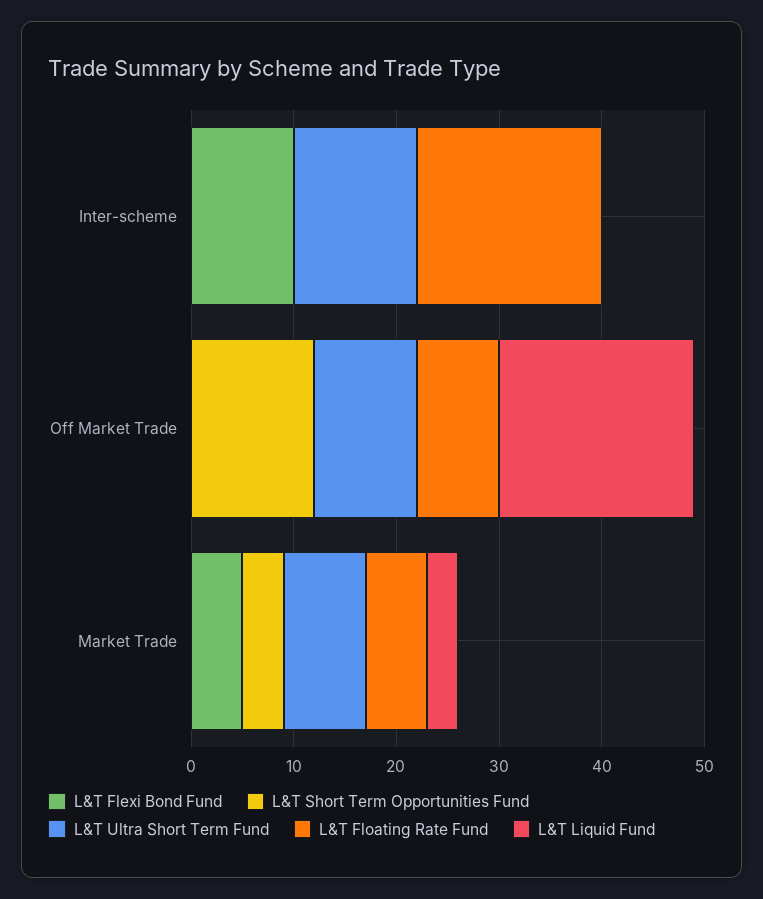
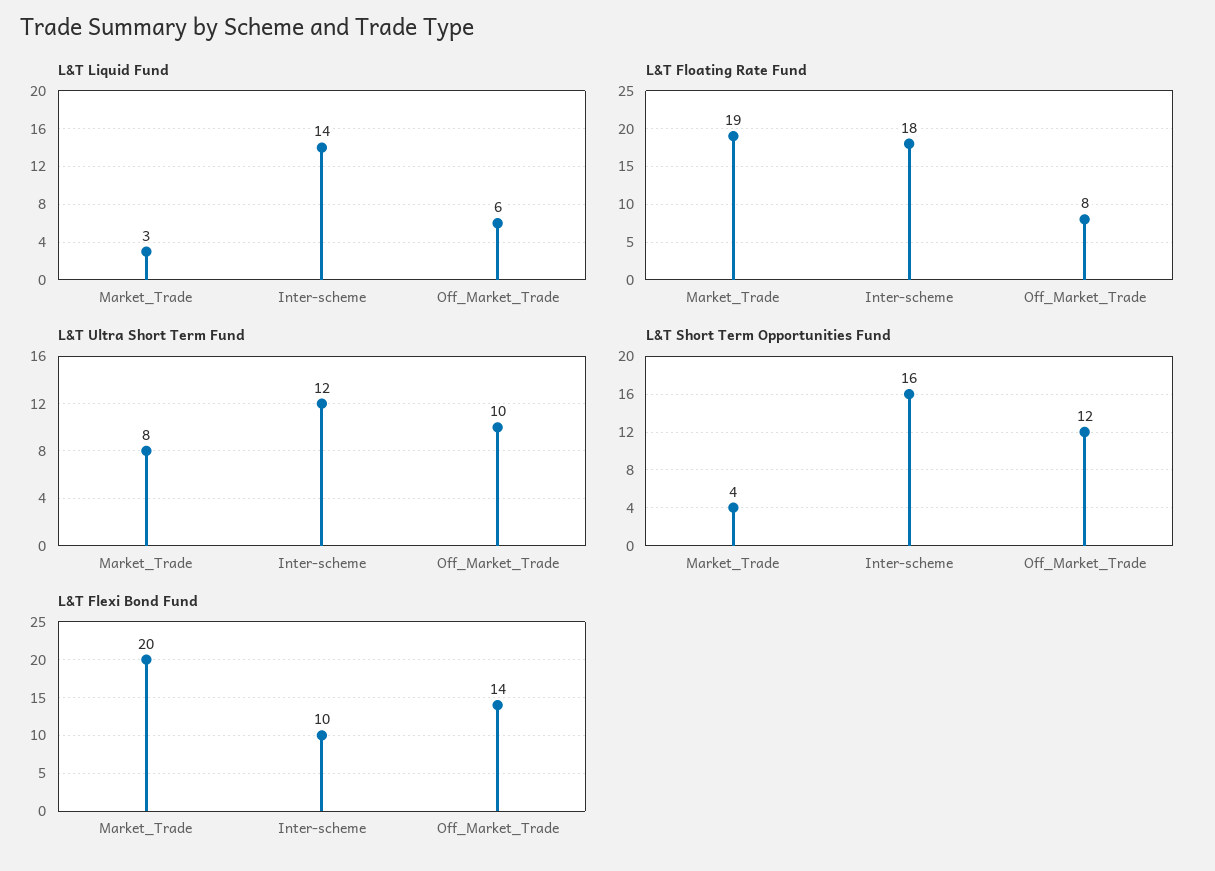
  {
    "L&T Flexi Bond Fund": {
      "Inter-scheme": 10,
-     "Off Market Trade": 0,
+     "Off Market Trade": 14,
-     "Market Trade": 5
+     "Market Trade": 20
    },
    "L&T Short Term Opportunities Fund": {
-     "Inter-scheme": 0,
+     "Inter-scheme": 16,
      "Off Market Trade": 12,
      "Market Trade": 4
    },
    "L&T Ultra Short Term Fund": {
      "Inter-scheme": 12,
      "Off Market Trade": 10,
      "Market Trade": 8
    },
    "L&T Floating Rate Fund": {
      "Inter-scheme": 18,
      "Off Market Trade": 8,
-     "Market Trade": 6
+     "Market Trade": 19
    },
    "L&T Liquid Fund": {
-     "Inter-scheme": 0,
+     "Inter-scheme": 14,
-     "Off Market Trade": 19,
+     "Off Market Trade": 6,
      "Market Trade": 3
    }
  }

